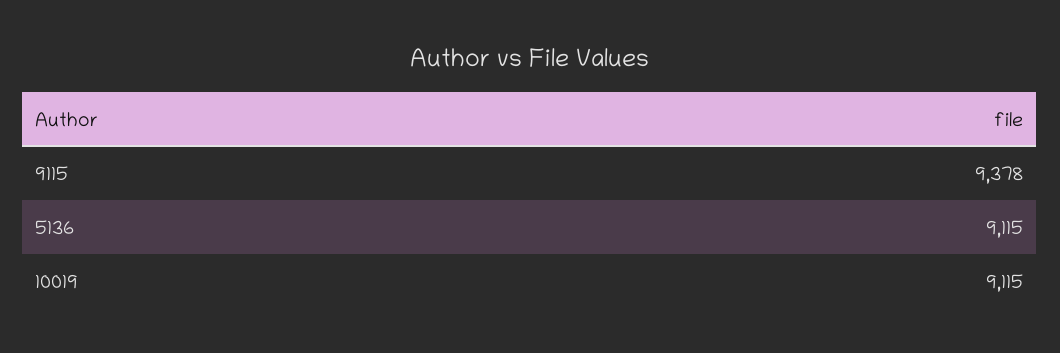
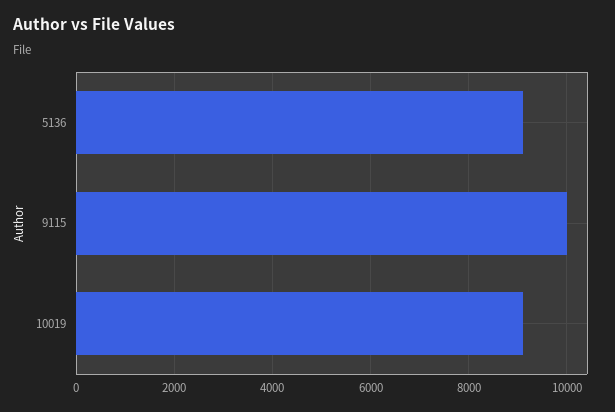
  {
-   "9115": 9378,
+   "9115": 10000,
    "5136": 9115,
    "10019": 9115
  }

